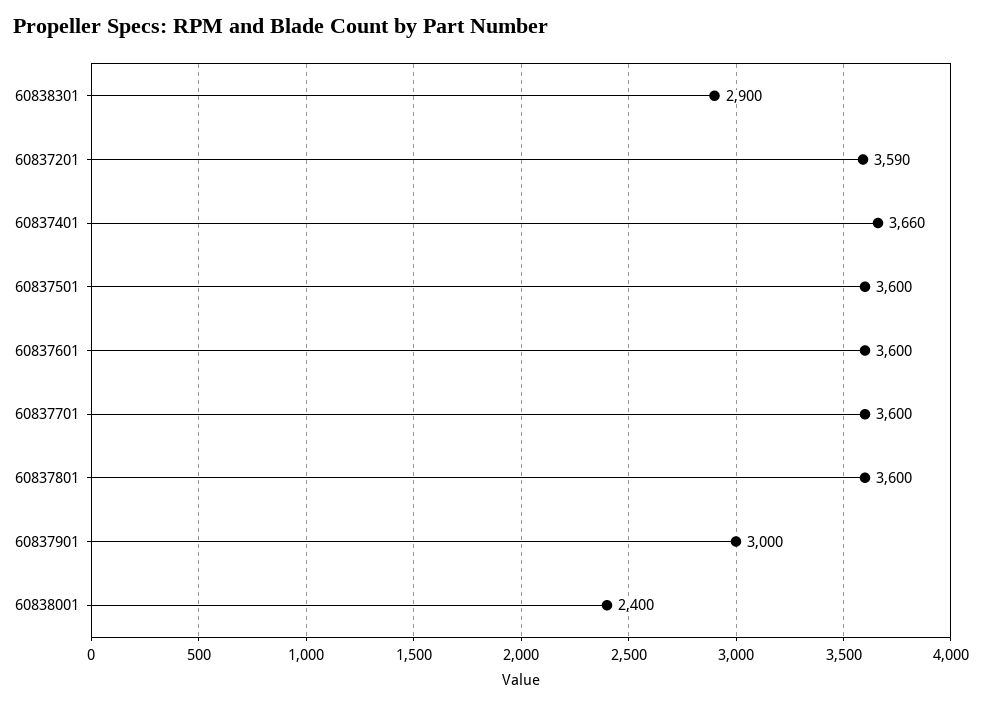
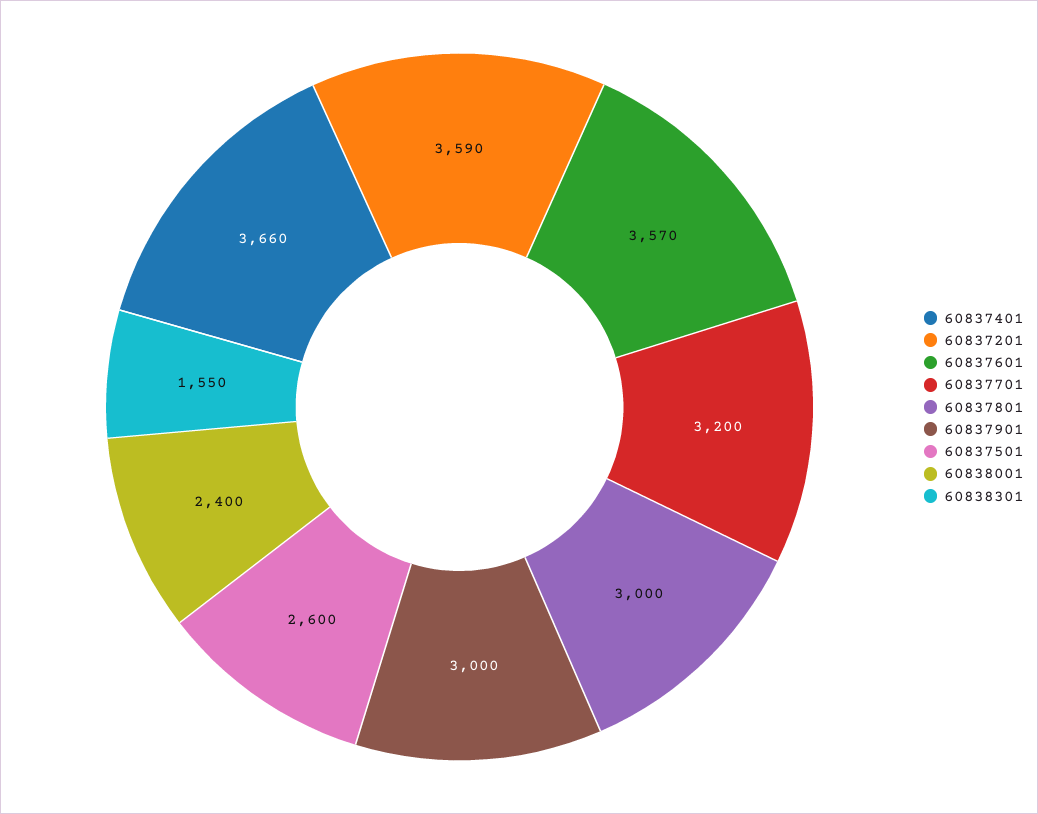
  {
-   "60838301": 2900,
+   "60838301": 1550,
    "60837201": 3590,
    "60837401": 3660,
-   "60837501": 3600,
+   "60837501": 2600,
-   "60837601": 3600,
+   "60837601": 3570,
-   "60837701": 3600,
+   "60837701": 3200,
-   "60837801": 3600,
+   "60837801": 3000,
    "60837901": 3000,
    "60838001": 2400
  }

